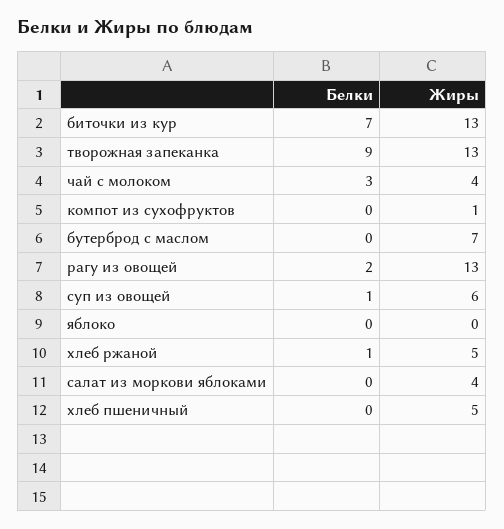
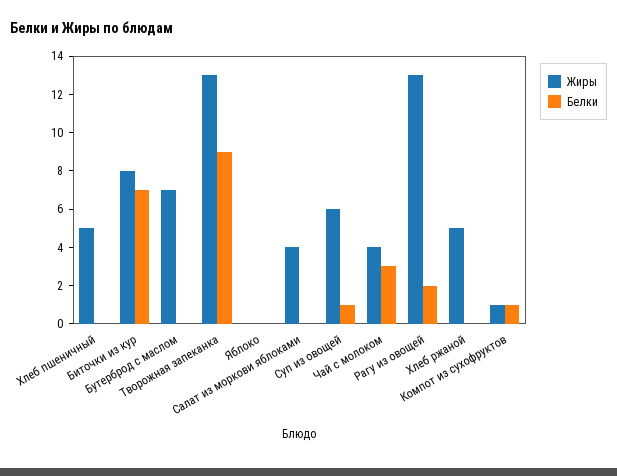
  {
    "Белки": {
      "биточки из кур": 7,
      "творожная запеканка": 9,
      "чай с молоком": 3,
-     "компот из сухофруктов": 0,
+     "компот из сухофруктов": 1,
      "бутерброд с маслом": 0,
      "рагу из овощей": 2,
      "суп из овощей": 1,
      "яблоко": 0,
-     "хлеб ржаной": 1,
+     "хлеб ржаной": 0,
      "салат из моркови яблоками": 0,
      "хлеб пшеничный": 0
    },
    "Жиры": {
-     "биточки из кур": 13,
+     "биточки из кур": 8,
      "творожная запеканка": 13,
      "чай с молоком": 4,
      "компот из сухофруктов": 1,
      "бутерброд с маслом": 7,
      "рагу из овощей": 13,
      "суп из овощей": 6,
      "яблоко": 0,
      "хлеб ржаной": 5,
      "салат из моркови яблоками": 4,
      "хлеб пшеничный": 5
    }
  }

